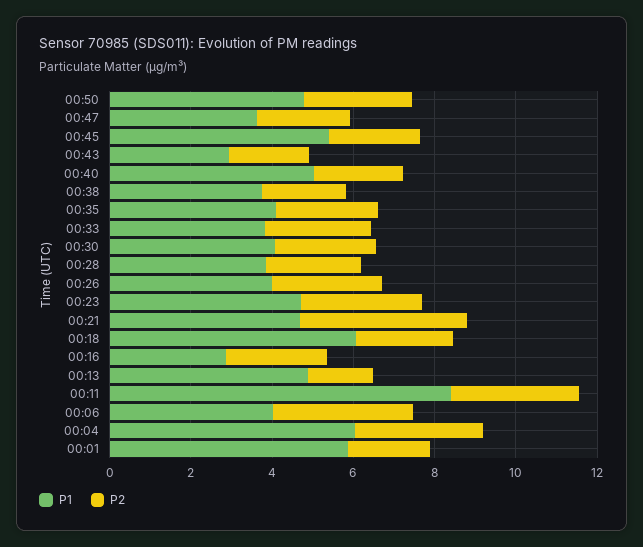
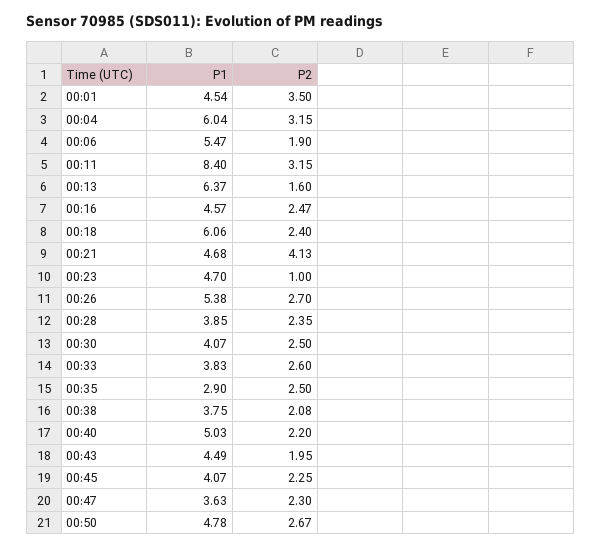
  {
    "P1": {
      "00:50": 4.78,
      "00:47": 3.63,
-     "00:45": 5.5,
+     "00:45": 4.07,
-     "00:43": 3,
+     "00:43": 4.49,
      "00:40": 5.03,
      "00:38": 3.75,
-     "00:35": 4,
+     "00:35": 2.9,
      "00:33": 3.83,
      "00:30": 4.07,
      "00:28": 3.85,
-     "00:26": 4,
+     "00:26": 5.38,
      "00:23": 4.7,
      "00:21": 4.68,
      "00:18": 6.06,
-     "00:16": 3,
+     "00:16": 4.57,
-     "00:13": 5,
+     "00:13": 6.37,
      "00:11": 8.4,
-     "00:06": 4,
+     "00:06": 5.47,
      "00:04": 6.04,
-     "00:01": 6
+     "00:01": 4.54
    },
    "P2": {
      "00:50": 2.67,
      "00:47": 2.3,
      "00:45": 2.25,
      "00:43": 1.95,
      "00:40": 2.2,
      "00:38": 2.08,
      "00:35": 2.5,
      "00:33": 2.6,
      "00:30": 2.5,
      "00:28": 2.35,
      "00:26": 2.7,
-     "00:23": 3,
+     "00:23": 1,
      "00:21": 4.13,
      "00:18": 2.4,
      "00:16": 2.47,
      "00:13": 1.6,
      "00:11": 3.15,
-     "00:06": 3.5,
+     "00:06": 1.9,
      "00:04": 3.15,
-     "00:01": 2
+     "00:01": 3.5
    }
  }

